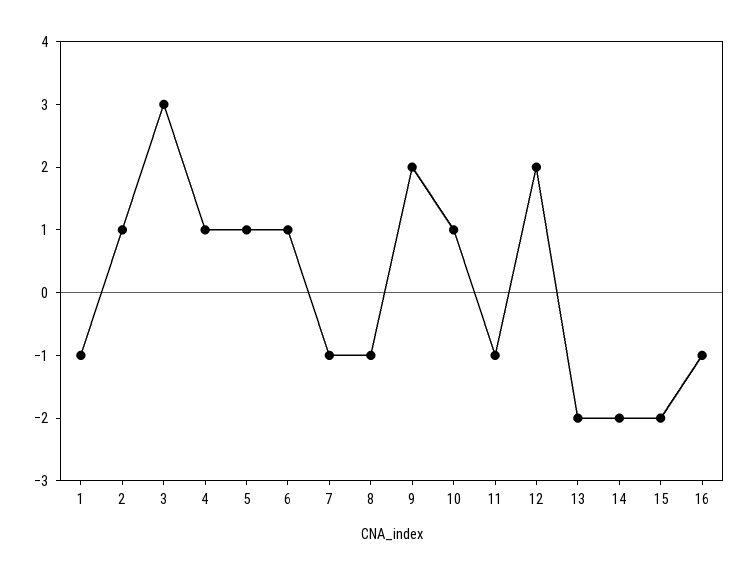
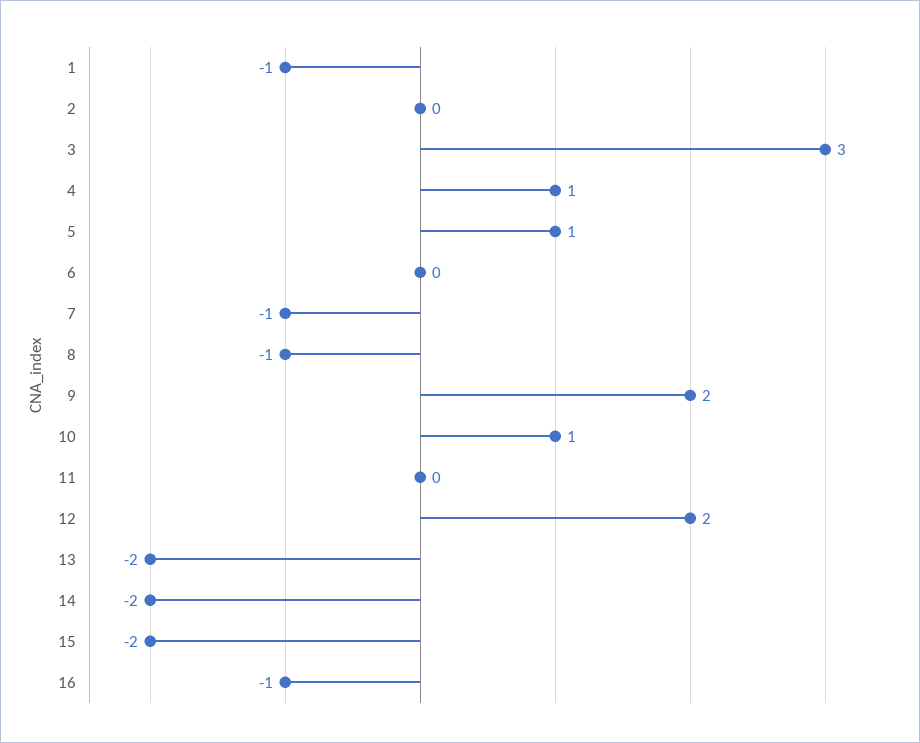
  {
    "1": -1,
-   "2": 1,
+   "2": 0,
    "3": 3,
    "4": 1,
    "5": 1,
-   "6": 1,
+   "6": 0,
    "7": -1,
    "8": -1,
    "9": 2,
    "10": 1,
-   "11": -1,
+   "11": 0,
    "12": 2,
    "13": -2,
    "14": -2,
    "15": -2,
    "16": -1
  }

